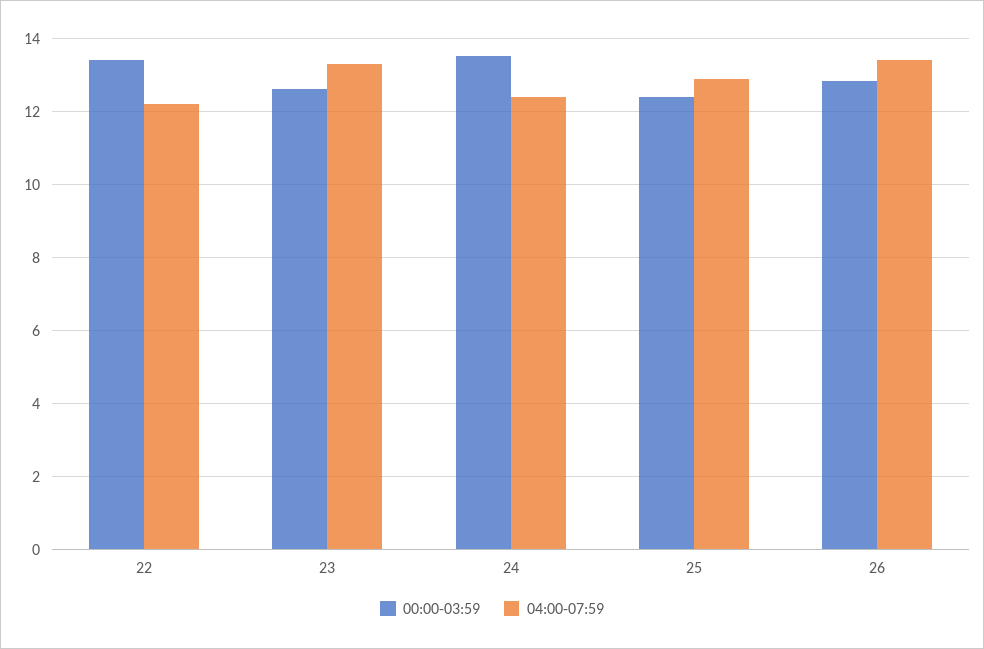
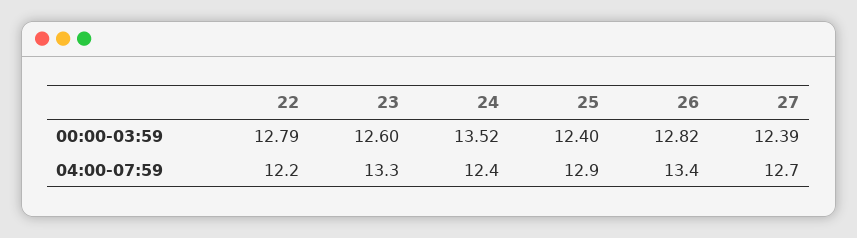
  {
    "00:00-03:59": {
-     "22": 13.4,
+     "22": 12.79,
      "23": 12.6,
      "24": 13.52,
      "25": 12.4,
-     "26": 12.82
+     "26": 12.82,
+     "27": 12.39
    },
    "04:00-07:59": {
      "22": 12.2,
      "23": 13.3,
      "24": 12.4,
      "25": 12.9,
-     "26": 13.4
+     "26": 13.4,
+     "27": 12.7
    }
  }

